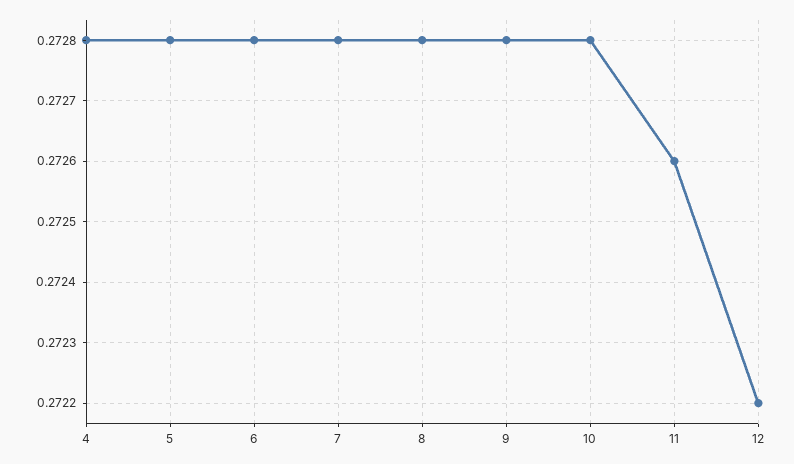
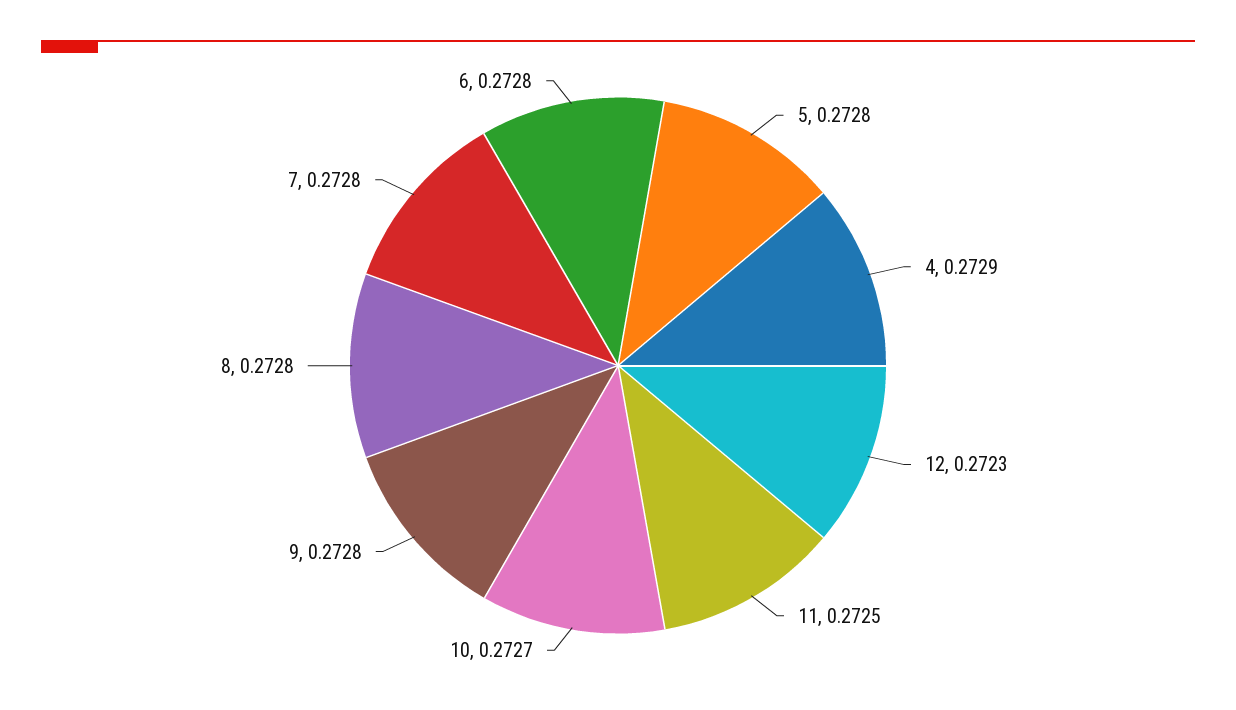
  {
-   "4": 0.2728,
+   "4": 0.2729,
    "5": 0.2728,
    "6": 0.2728,
    "7": 0.2728,
    "8": 0.2728,
    "9": 0.2728,
-   "10": 0.2728,
+   "10": 0.2727,
-   "11": 0.2726,
+   "11": 0.2725,
-   "12": 0.2722
+   "12": 0.2723
  }

